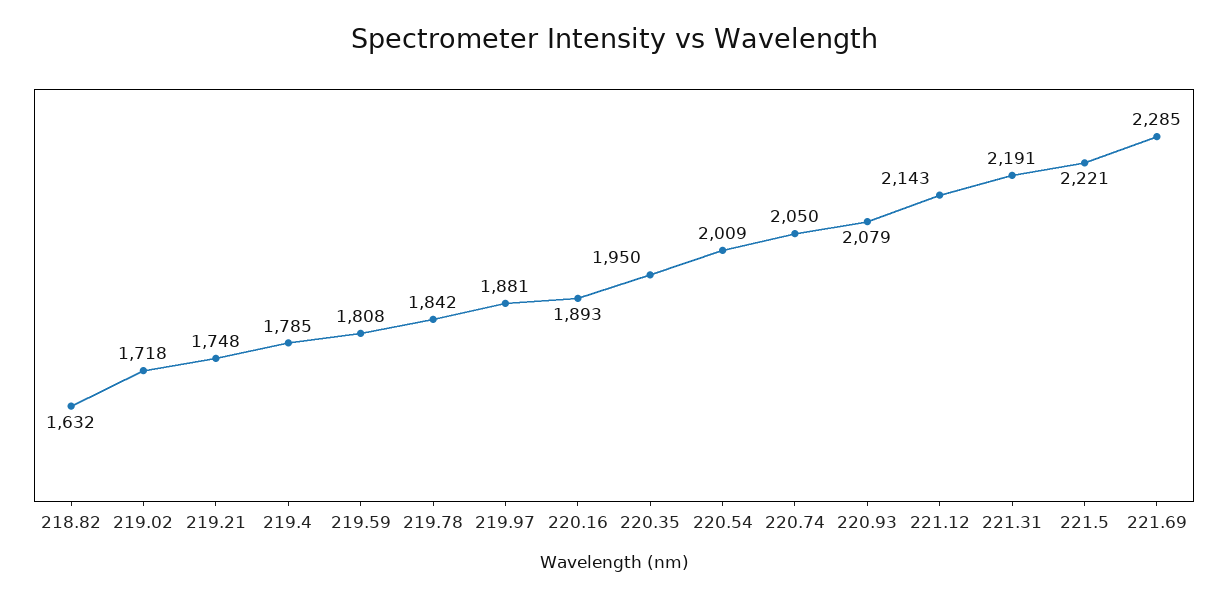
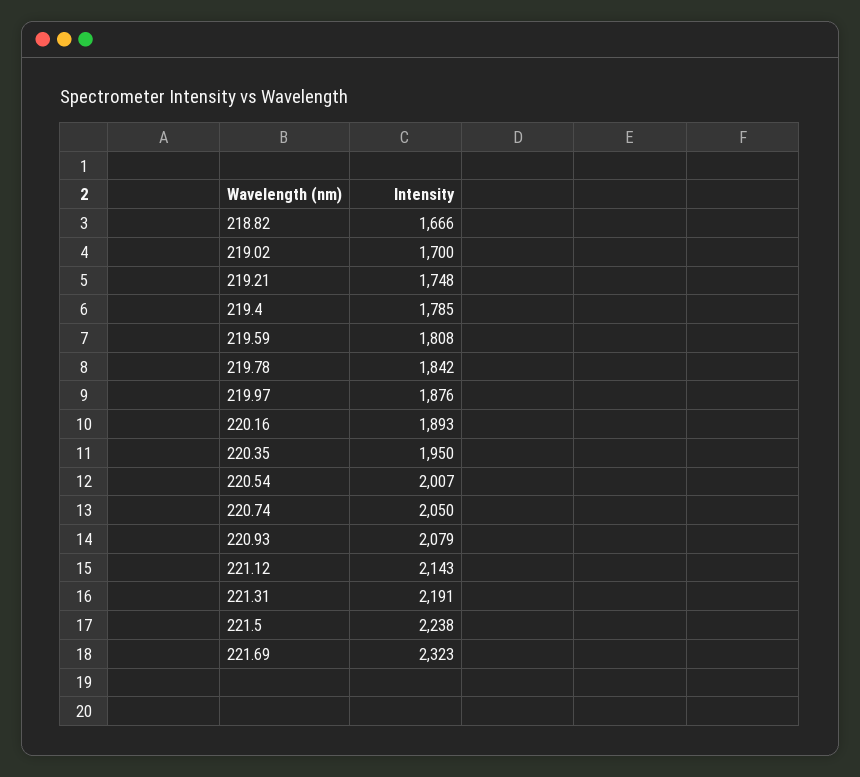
  {
-   "218.82": 1632,
+   "218.82": 1666,
-   "219.02": 1718,
+   "219.02": 1700,
    "219.21": 1748,
    "219.4": 1785,
    "219.59": 1808,
    "219.78": 1842,
-   "219.97": 1881,
+   "219.97": 1876,
    "220.16": 1893,
    "220.35": 1950,
-   "220.54": 2009,
+   "220.54": 2007,
    "220.74": 2050,
    "220.93": 2079,
    "221.12": 2143,
    "221.31": 2191,
-   "221.5": 2221,
+   "221.5": 2238,
-   "221.69": 2285
+   "221.69": 2323
  }

